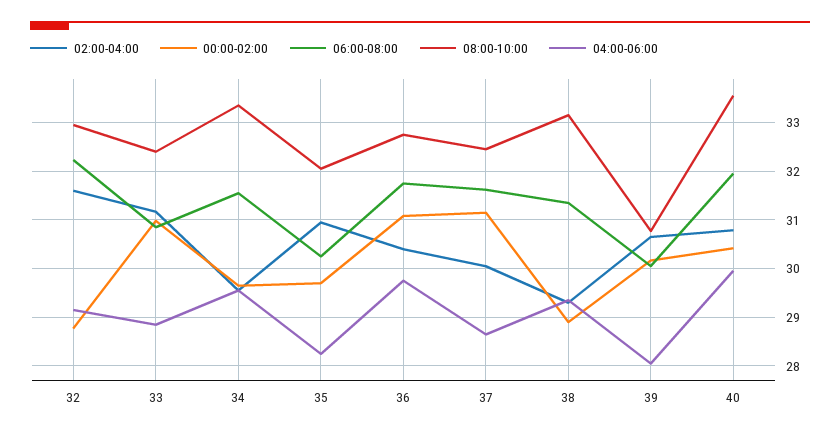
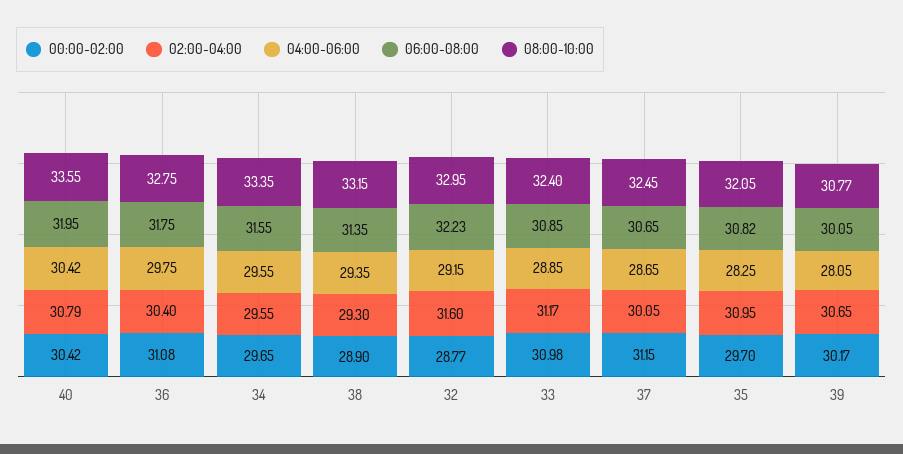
  {
    "02:00-04:00": {
      "32": 31.6,
      "33": 31.17,
      "34": 29.55,
      "35": 30.95,
      "36": 30.4,
      "37": 30.05,
      "38": 29.3,
      "39": 30.65,
      "40": 30.79
    },
    "00:00-02:00": {
      "32": 28.77,
      "33": 30.98,
      "34": 29.65,
      "35": 29.7,
      "36": 31.08,
      "37": 31.15,
      "38": 28.9,
      "39": 30.17,
      "40": 30.42
    },
    "06:00-08:00": {
      "32": 32.23,
      "33": 30.85,
      "34": 31.55,
-     "35": 30.2,
+     "35": 30.82,
      "36": 31.75,
-     "37": 31.6,
+     "37": 30.65,
      "38": 31.35,
      "39": 30.05,
      "40": 31.95
    },
    "08:00-10:00": {
      "32": 32.95,
      "33": 32.4,
      "34": 33.35,
      "35": 32.05,
      "36": 32.75,
      "37": 32.45,
      "38": 33.15,
      "39": 30.77,
      "40": 33.55
    },
    "04:00-06:00": {
      "32": 29.15,
      "33": 28.85,
      "34": 29.55,
      "35": 28.25,
      "36": 29.75,
      "37": 28.65,
      "38": 29.35,
      "39": 28.05,
-     "40": 30
+     "40": 30.42
    }
  }

